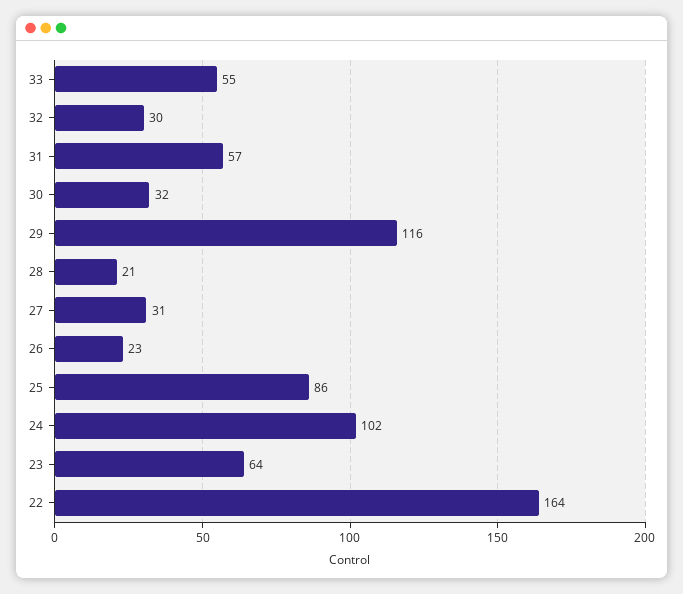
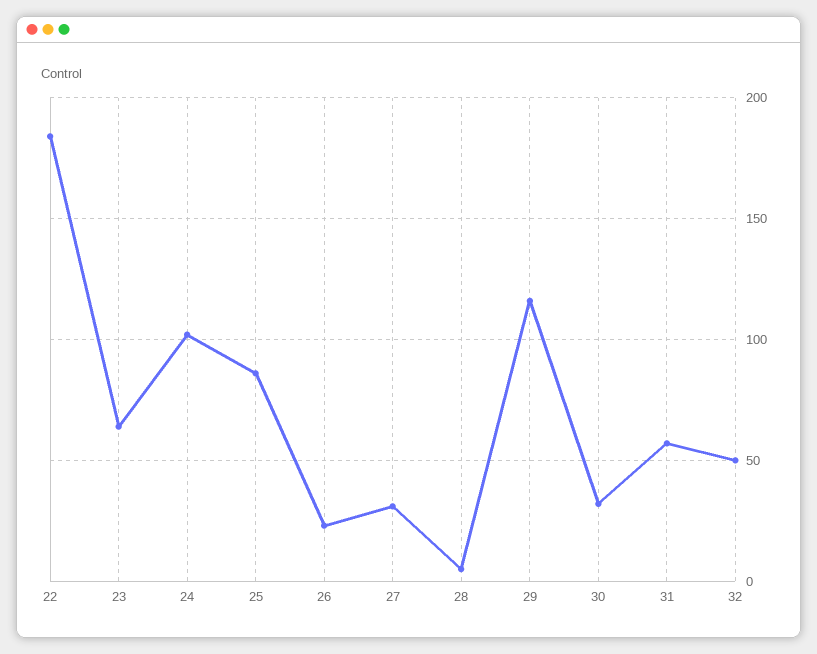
  {
-   "33": 55,
-   "32": 30,
+   "32": 50,
    "31": 57,
    "30": 32,
    "29": 116,
-   "28": 21,
+   "28": 5,
    "27": 31,
    "26": 23,
    "25": 86,
    "24": 102,
    "23": 64,
-   "22": 164
+   "22": 185
  }

